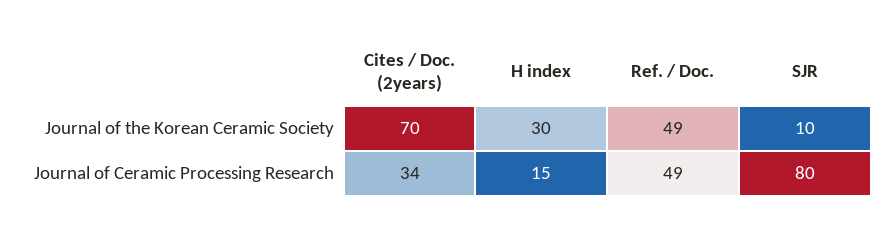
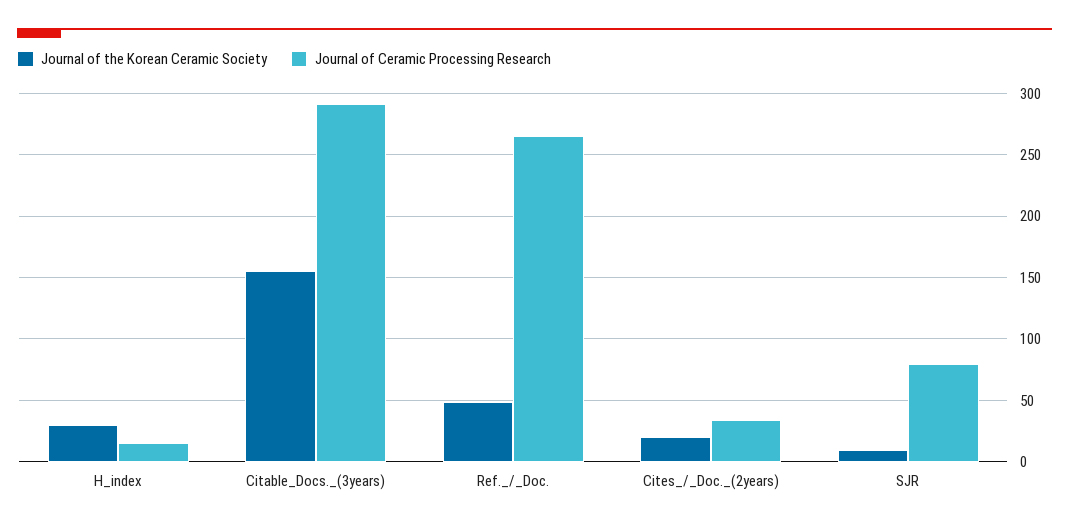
  {
    "Journal of the Korean Ceramic Society": {
-     "Cites / Doc. (2years)": 70,
+     "Cites / Doc. (2years)": 20,
      "H index": 30,
      "Ref. / Doc.": 49,
-     "SJR": 10
+     "SJR": 10,
+     "Citable_Docs._(3years)": 155
    },
    "Journal of Ceramic Processing Research": {
      "Cites / Doc. (2years)": 34,
      "H index": 15,
-     "Ref. / Doc.": 49,
+     "Ref. / Doc.": 265,
-     "SJR": 80
+     "SJR": 80,
+     "Citable_Docs._(3years)": 290
    }
  }

